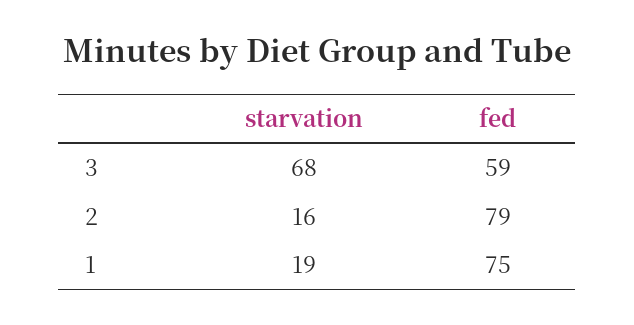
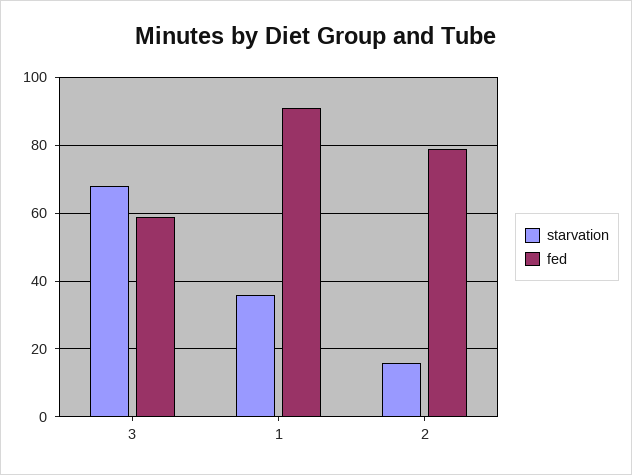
  {
    "starvation": {
      "3": 68,
      "2": 16,
-     "1": 19
+     "1": 35
    },
    "fed": {
      "3": 59,
      "2": 79,
-     "1": 75
+     "1": 90
    }
  }

